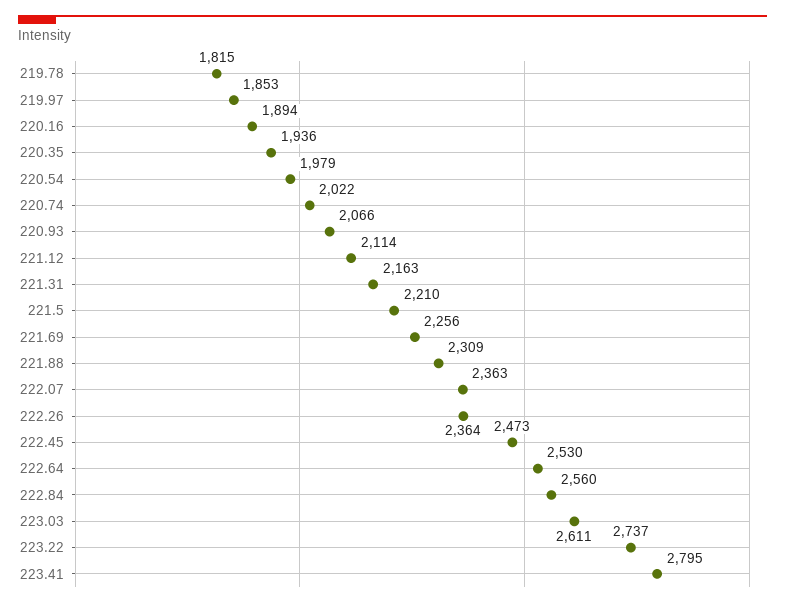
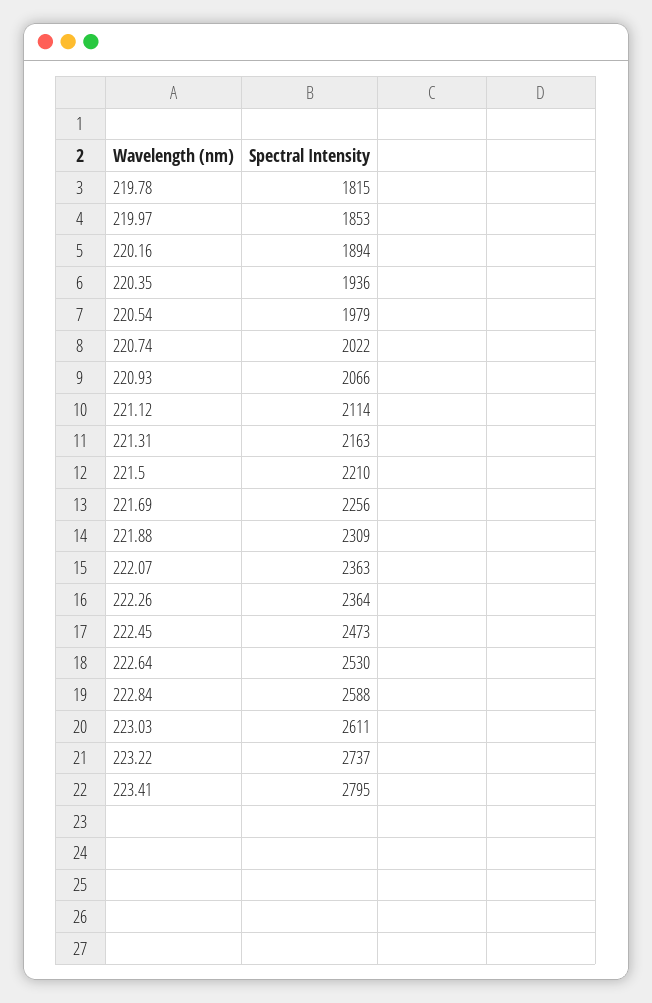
  {
    "219.78": 1815,
    "219.97": 1853,
    "220.16": 1894,
    "220.35": 1936,
    "220.54": 1979,
    "220.74": 2022,
    "220.93": 2066,
    "221.12": 2114,
    "221.31": 2163,
    "221.5": 2210,
    "221.69": 2256,
    "221.88": 2309,
    "222.07": 2363,
    "222.26": 2364,
    "222.45": 2473,
    "222.64": 2530,
-   "222.84": 2560,
+   "222.84": 2588,
    "223.03": 2611,
    "223.22": 2737,
    "223.41": 2795
  }

